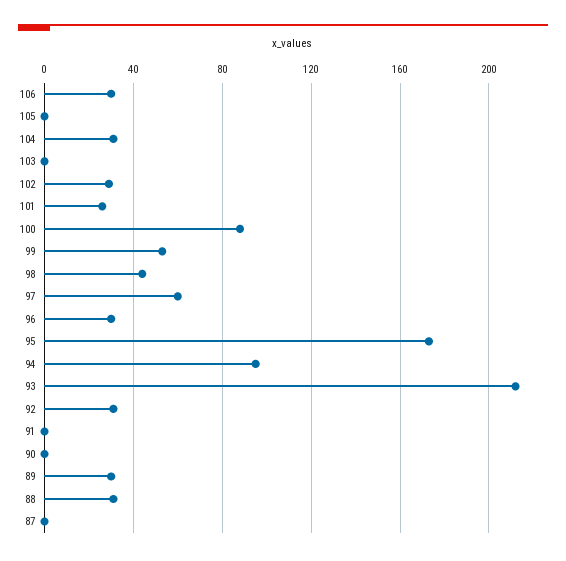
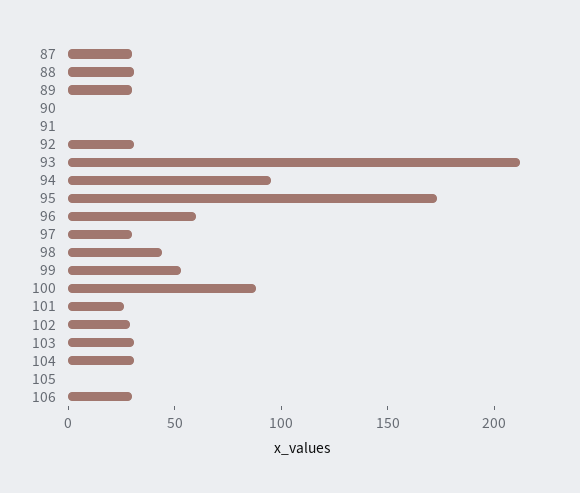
  {
    "106": 30,
    "105": 0,
    "104": 30,
-   "103": 0,
+   "103": 30,
    "102": 30,
    "101": 25,
    "100": 90,
    "99": 55,
    "98": 45,
-   "97": 60,
+   "97": 30,
-   "96": 30,
+   "96": 60,
    "95": 175,
    "94": 95,
    "93": 210,
    "92": 30,
    "91": 0,
    "90": 0,
    "89": 30,
    "88": 30,
-   "87": 0
+   "87": 30
  }

